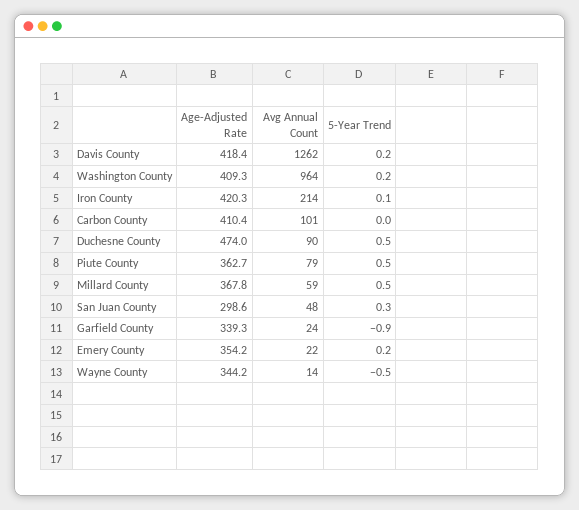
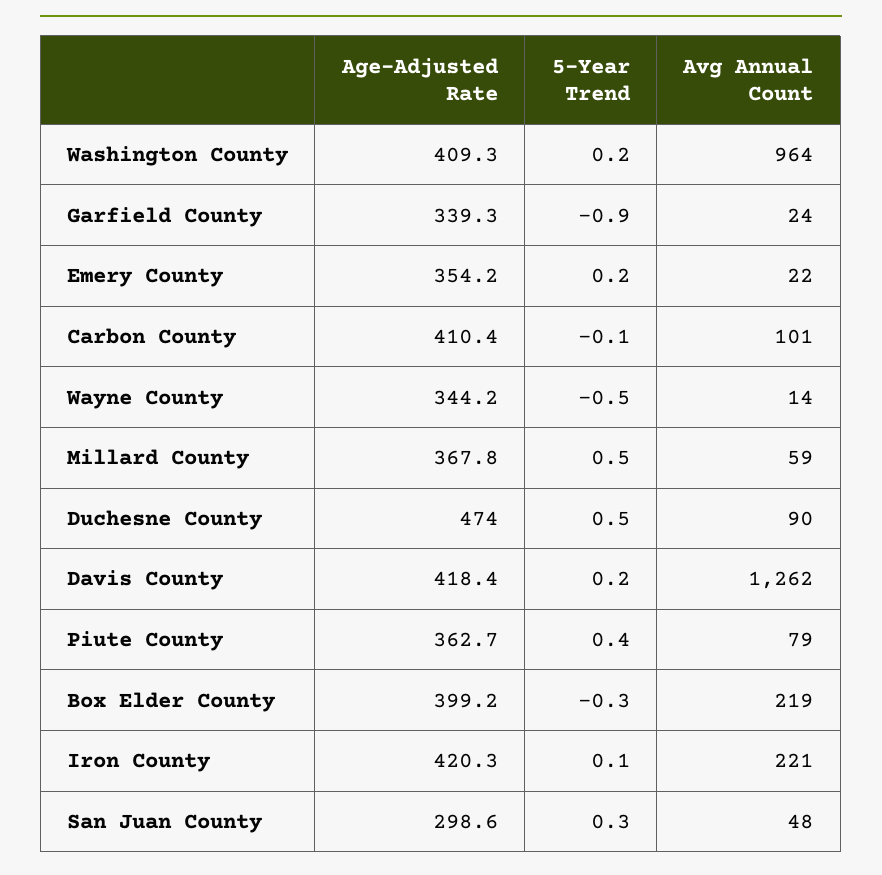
  {
    "Age-Adjusted Rate": {
      "Davis County": 418.4,
      "Washington County": 409.3,
      "Iron County": 420.3,
      "Carbon County": 410.4,
      "Duchesne County": 474,
      "Piute County": 362.7,
      "Millard County": 367.8,
      "San Juan County": 298.6,
      "Garfield County": 339.3,
      "Emery County": 354.2,
-     "Wayne County": 344.2
+     "Wayne County": 344.2,
+     "Box Elder County": 399.2
    },
    "Avg Annual Count": {
      "Davis County": 1262,
      "Washington County": 964,
-     "Iron County": 214,
+     "Iron County": 221,
      "Carbon County": 101,
      "Duchesne County": 90,
      "Piute County": 79,
      "Millard County": 59,
      "San Juan County": 48,
      "Garfield County": 24,
      "Emery County": 22,
-     "Wayne County": 14
+     "Wayne County": 14,
+     "Box Elder County": 219
    },
    "5-Year Trend": {
      "Davis County": 0.2,
      "Washington County": 0.2,
      "Iron County": 0.1,
-     "Carbon County": 0,
+     "Carbon County": -0.1,
      "Duchesne County": 0.5,
-     "Piute County": 0.5,
+     "Piute County": 0.4,
      "Millard County": 0.5,
      "San Juan County": 0.3,
      "Garfield County": -0.9,
      "Emery County": 0.2,
-     "Wayne County": -0.5
+     "Wayne County": -0.5,
+     "Box Elder County": -0.3
    }
  }

